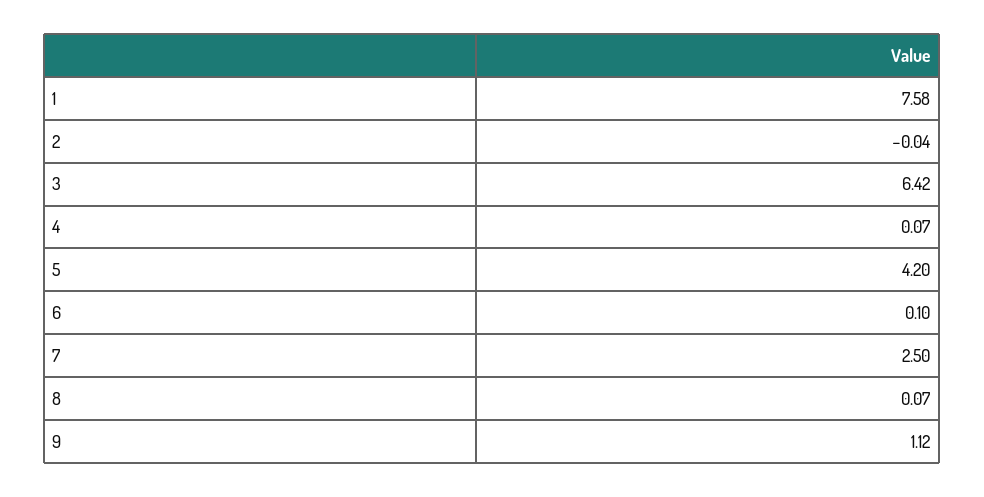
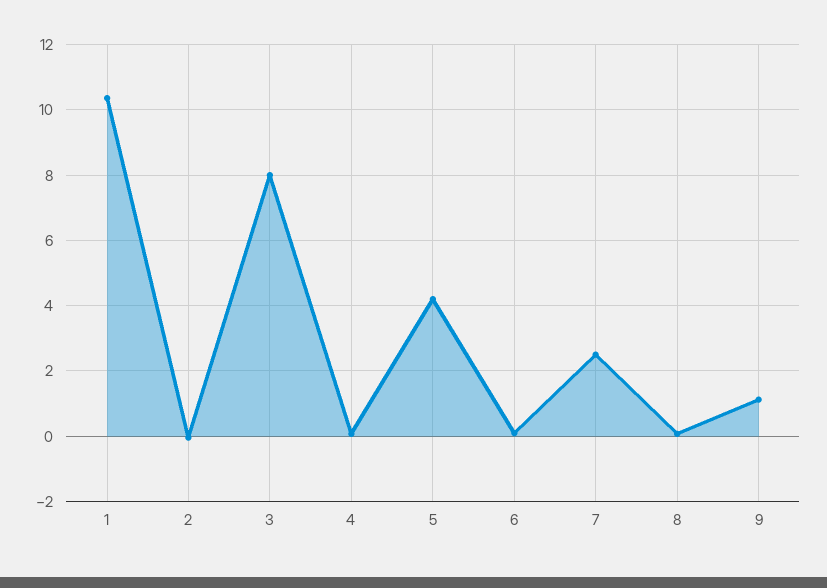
  {
-   "1": 7.58,
+   "1": 10.4,
    "2": -0.04,
-   "3": 6.42,
+   "3": 8,
    "4": 0.07,
    "5": 4.2,
    "6": 0.1,
    "7": 2.5,
    "8": 0.07,
    "9": 1.12
  }

